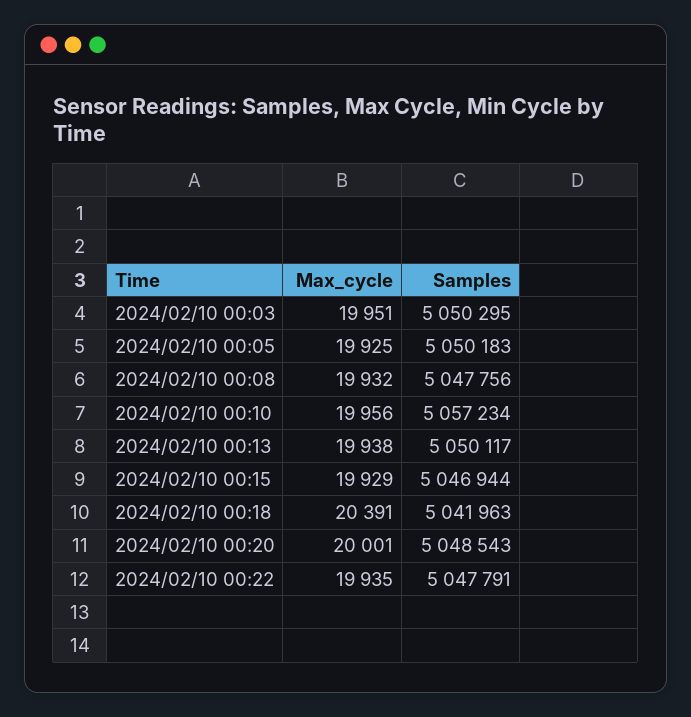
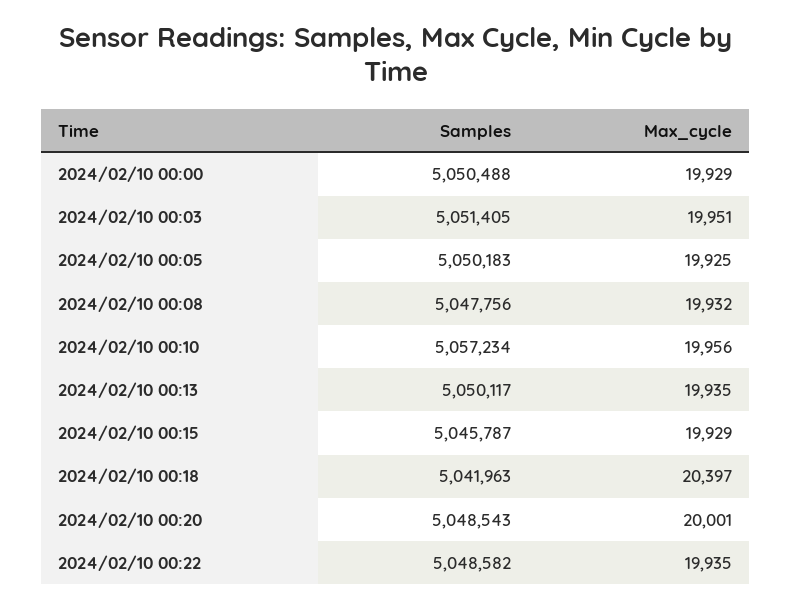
  {
    "Max_cycle": {
      "2024/02/10 00:03": 19951,
      "2024/02/10 00:05": 19925,
      "2024/02/10 00:08": 19932,
      "2024/02/10 00:10": 19956,
-     "2024/02/10 00:13": 19938,
+     "2024/02/10 00:13": 19935,
      "2024/02/10 00:15": 19929,
-     "2024/02/10 00:18": 20391,
+     "2024/02/10 00:18": 20397,
      "2024/02/10 00:20": 20001,
-     "2024/02/10 00:22": 19935
+     "2024/02/10 00:22": 19935,
+     "2024/02/10 00:00": 19929
    },
    "Samples": {
-     "2024/02/10 00:03": 5050295,
+     "2024/02/10 00:03": 5051405,
      "2024/02/10 00:05": 5050183,
      "2024/02/10 00:08": 5047756,
      "2024/02/10 00:10": 5057234,
      "2024/02/10 00:13": 5050117,
-     "2024/02/10 00:15": 5046944,
+     "2024/02/10 00:15": 5045787,
      "2024/02/10 00:18": 5041963,
      "2024/02/10 00:20": 5048543,
-     "2024/02/10 00:22": 5047791
+     "2024/02/10 00:22": 5048582,
+     "2024/02/10 00:00": 5050488
    }
  }

